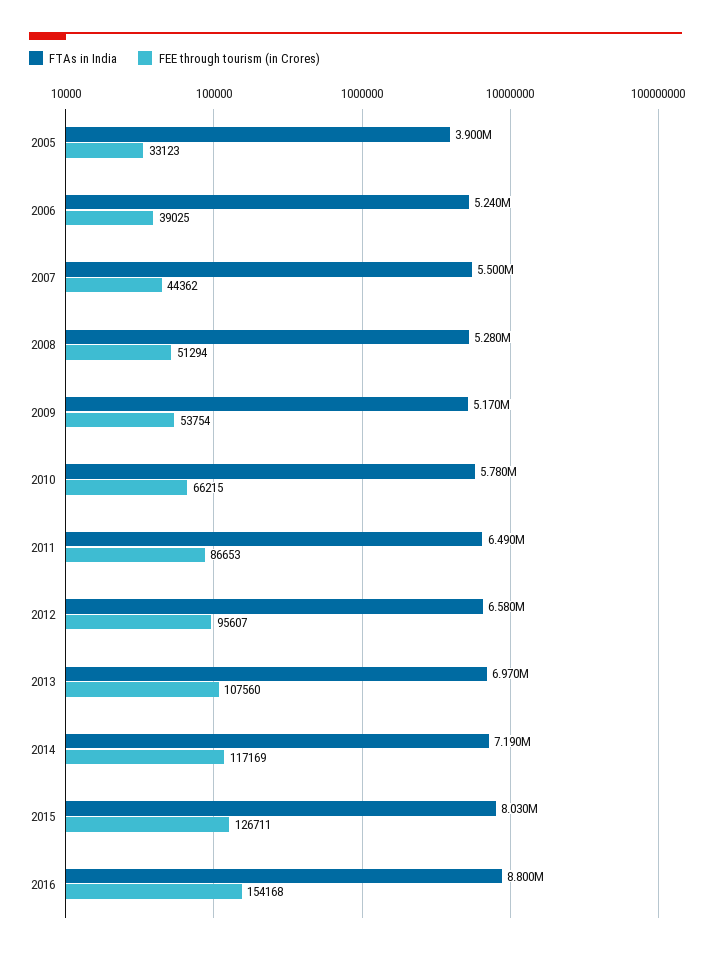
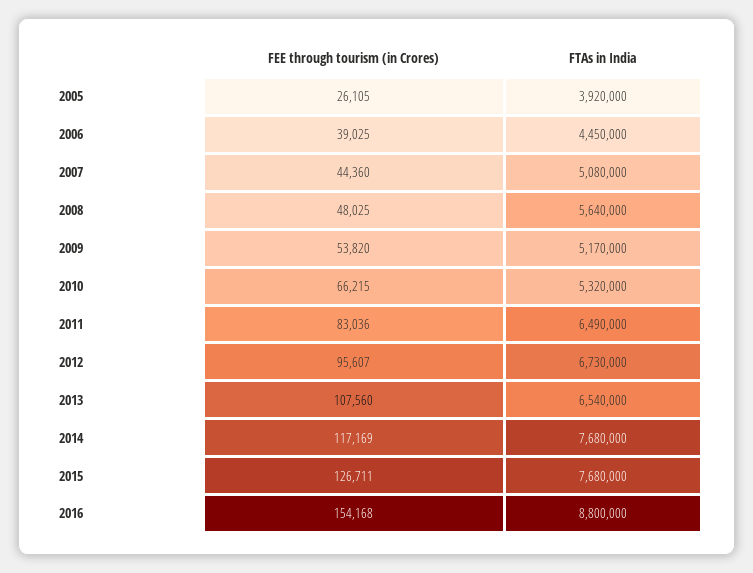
  {
    "FTAs in India": {
-     "2005": 3900000,
+     "2005": 3920000,
-     "2006": 5240000,
+     "2006": 4450000,
-     "2007": 5500000,
+     "2007": 5080000,
-     "2008": 5280000,
+     "2008": 5640000,
      "2009": 5170000,
-     "2010": 5780000,
+     "2010": 5320000,
      "2011": 6490000,
-     "2012": 6580000,
+     "2012": 6730000,
-     "2013": 6970000,
+     "2013": 6540000,
-     "2014": 7190000,
+     "2014": 7680000,
-     "2015": 8030000,
+     "2015": 7680000,
      "2016": 8800000
    },
    "FEE through tourism (in Crores)": {
-     "2005": 33123,
+     "2005": 26105,
      "2006": 39025,
-     "2007": 44362,
+     "2007": 44360,
-     "2008": 51294,
+     "2008": 48025,
-     "2009": 53754,
+     "2009": 53820,
      "2010": 66215,
-     "2011": 86653,
+     "2011": 83036,
      "2012": 95607,
      "2013": 107560,
      "2014": 117169,
      "2015": 126711,
      "2016": 154168
    }
  }

